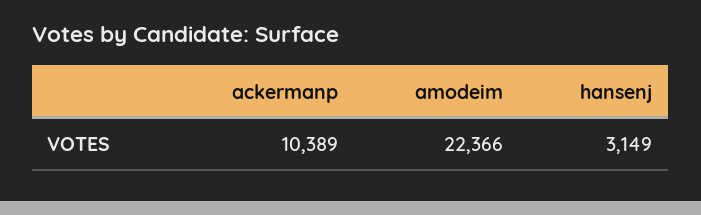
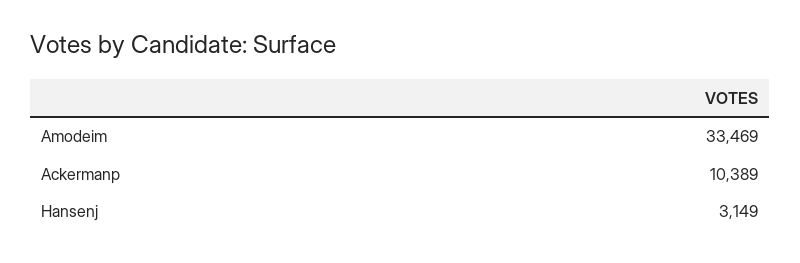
  {
    "ackermanp": 10389,
-   "amodeim": 22366,
+   "amodeim": 33469,
    "hansenj": 3149
  }

